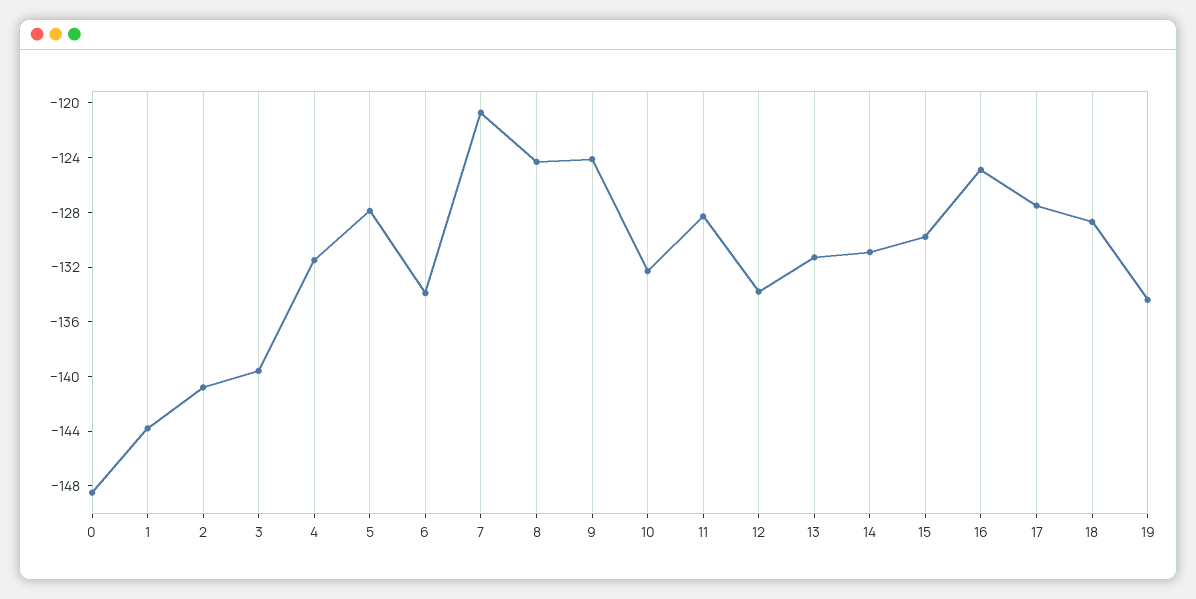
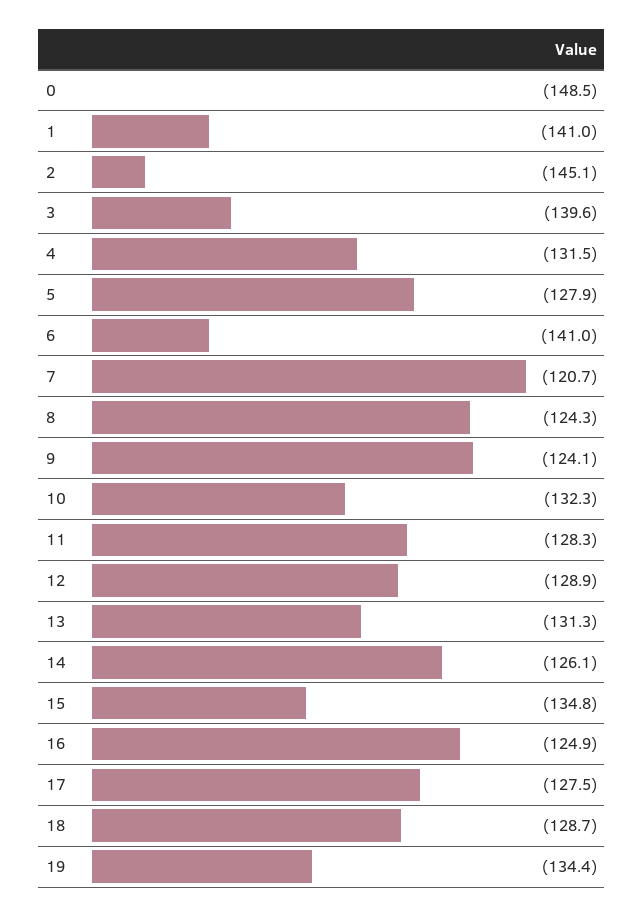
  {
    "0": -148.5,
-   "1": -144,
+   "1": -141,
-   "2": -141,
+   "2": -145.1,
    "3": -139.6,
    "4": -131.5,
    "5": -127.9,
-   "6": -134,
+   "6": -141,
    "7": -120.7,
    "8": -124.3,
    "9": -124.1,
    "10": -132.3,
    "11": -128.3,
-   "12": -134,
+   "12": -128.9,
    "13": -131.3,
-   "14": -131,
+   "14": -126.1,
-   "15": -130,
+   "15": -134.8,
    "16": -124.9,
    "17": -127.5,
    "18": -128.7,
    "19": -134.4
  }

